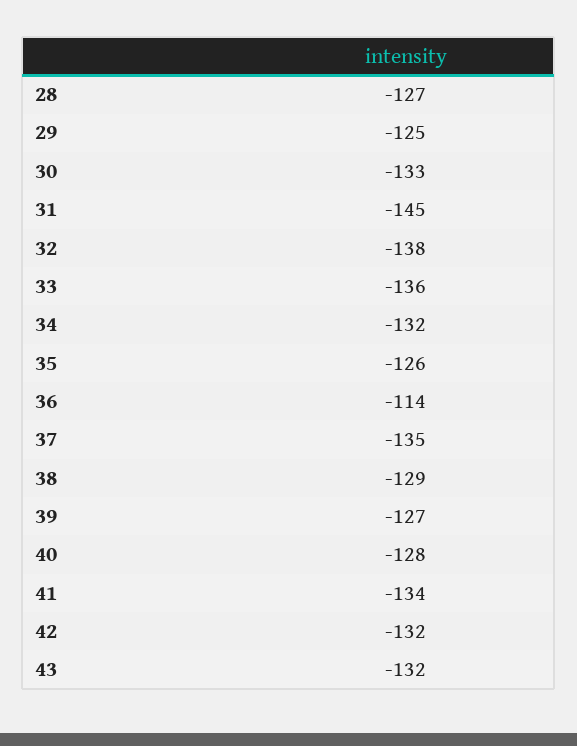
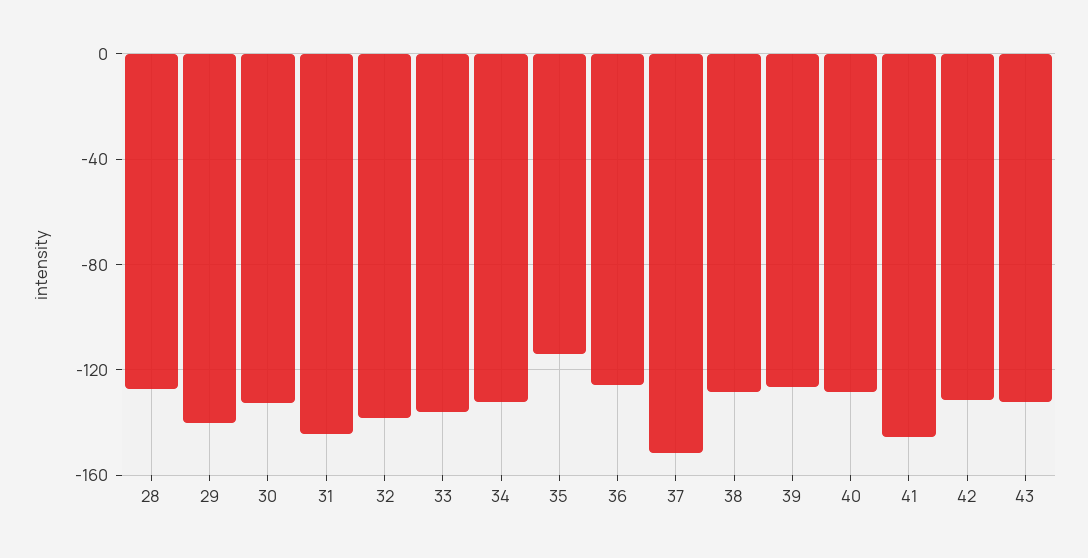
  {
    "28": -127,
-   "29": -125,
+   "29": -140,
    "30": -133,
    "31": -145,
    "32": -138,
    "33": -136,
    "34": -132,
-   "35": -126,
+   "35": -115,
-   "36": -114,
+   "36": -125,
-   "37": -135,
+   "37": -150,
    "38": -129,
    "39": -127,
    "40": -128,
-   "41": -134,
+   "41": -145,
    "42": -132,
    "43": -132
  }

